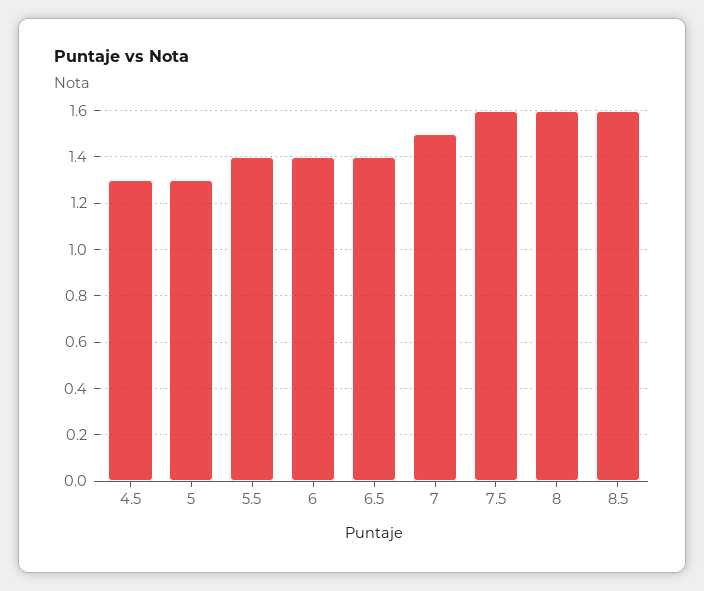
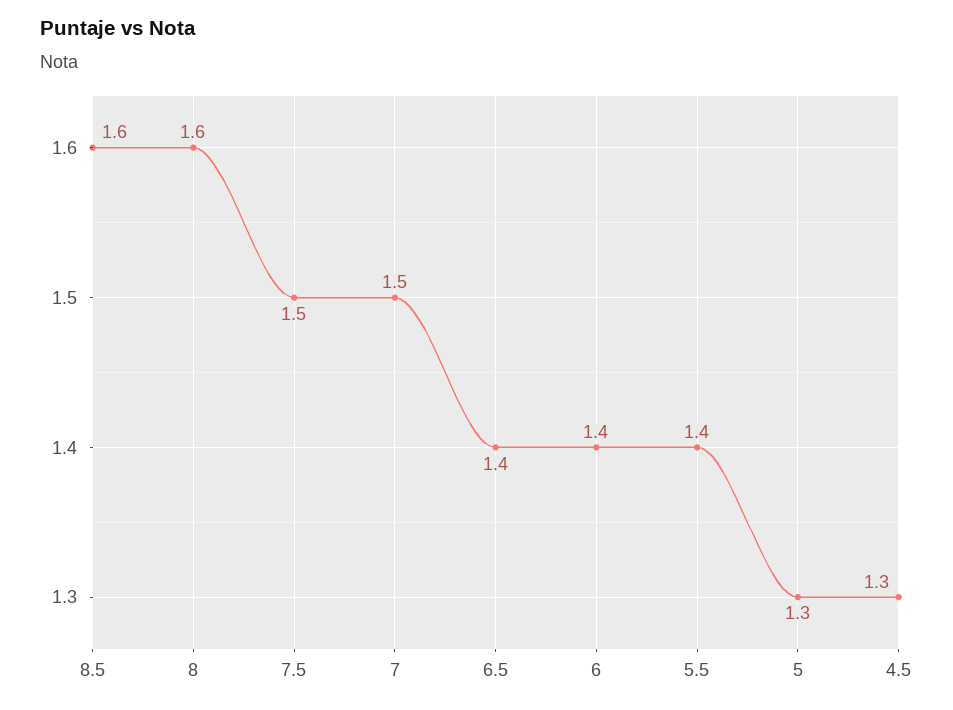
  {
    "4.5": 1.3,
    "5": 1.3,
    "5.5": 1.4,
    "6": 1.4,
    "6.5": 1.4,
    "7": 1.5,
-   "7.5": 1.6,
+   "7.5": 1.5,
    "8": 1.6,
    "8.5": 1.6
  }

